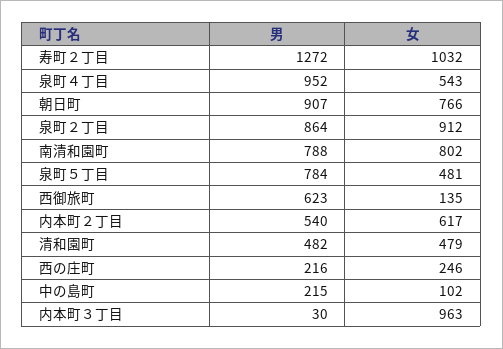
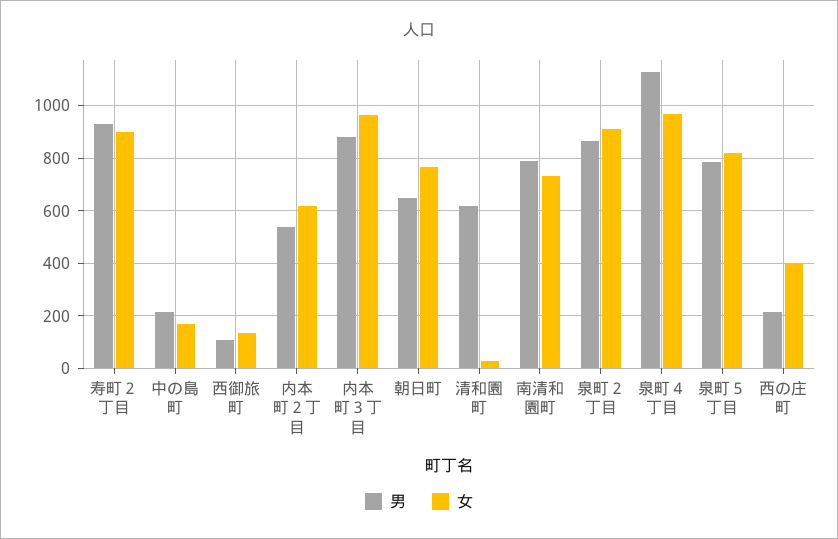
  {
    "男": {
-     "寿町２丁目": 1272,
+     "寿町２丁目": 925,
-     "泉町４丁目": 952,
+     "泉町４丁目": 1125,
-     "朝日町": 907,
+     "朝日町": 650,
      "泉町２丁目": 864,
      "南清和園町": 788,
      "泉町５丁目": 784,
-     "西御旅町": 623,
+     "西御旅町": 100,
      "内本町２丁目": 540,
-     "清和園町": 482,
+     "清和園町": 625,
      "西の庄町": 216,
      "中の島町": 215,
-     "内本町３丁目": 30
+     "内本町３丁目": 875
    },
    "女": {
-     "寿町２丁目": 1032,
+     "寿町２丁目": 900,
-     "泉町４丁目": 543,
+     "泉町４丁目": 975,
      "朝日町": 766,
      "泉町２丁目": 912,
-     "南清和園町": 802,
+     "南清和園町": 725,
-     "泉町５丁目": 481,
+     "泉町５丁目": 825,
      "西御旅町": 135,
      "内本町２丁目": 617,
-     "清和園町": 479,
+     "清和園町": 25,
-     "西の庄町": 246,
+     "西の庄町": 400,
-     "中の島町": 102,
+     "中の島町": 175,
      "内本町３丁目": 963
    }
  }

